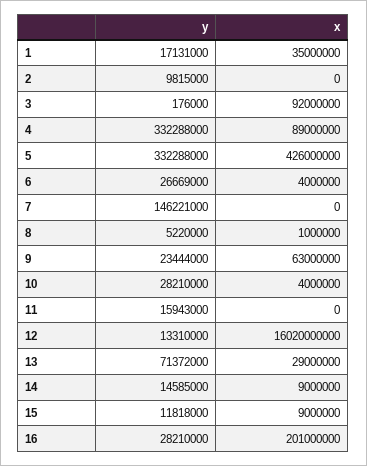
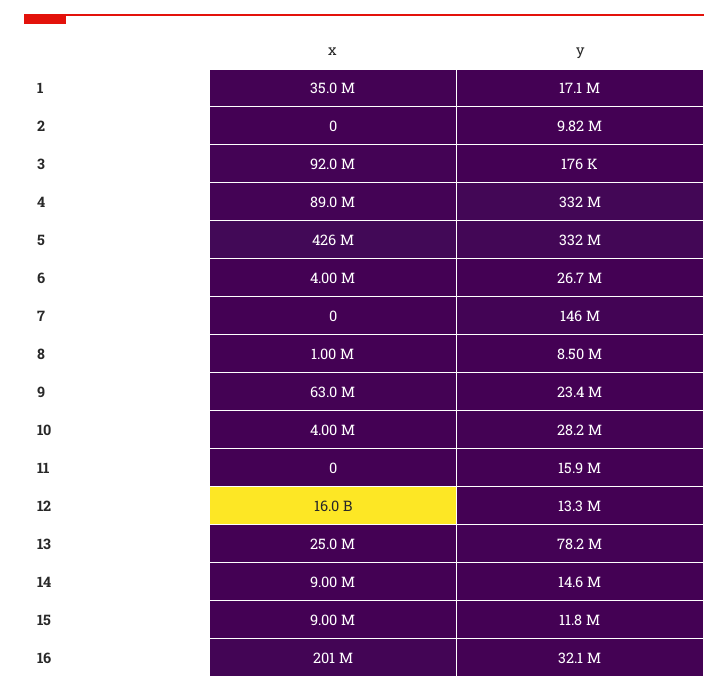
  {
    "y": {
      "1": 17131000,
      "2": 9815000,
      "3": 176000,
      "4": 332288000,
      "5": 332288000,
      "6": 26669000,
      "7": 146221000,
-     "8": 5220000,
+     "8": 8500000,
      "9": 23444000,
      "10": 28210000,
      "11": 15943000,
      "12": 13310000,
-     "13": 71372000,
+     "13": 78200000,
      "14": 14585000,
      "15": 11818000,
-     "16": 28210000
+     "16": 32100000
    },
    "x": {
      "1": 35000000,
      "2": 0,
      "3": 92000000,
      "4": 89000000,
      "5": 426000000,
      "6": 4000000,
      "7": 0,
      "8": 1000000,
      "9": 63000000,
      "10": 4000000,
      "11": 0,
      "12": 16020000000,
-     "13": 29000000,
+     "13": 25000000,
      "14": 9000000,
      "15": 9000000,
      "16": 201000000
    }
  }

